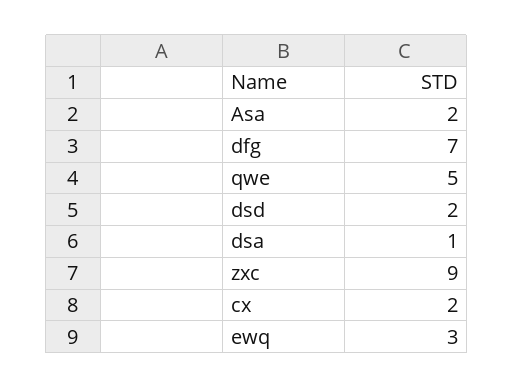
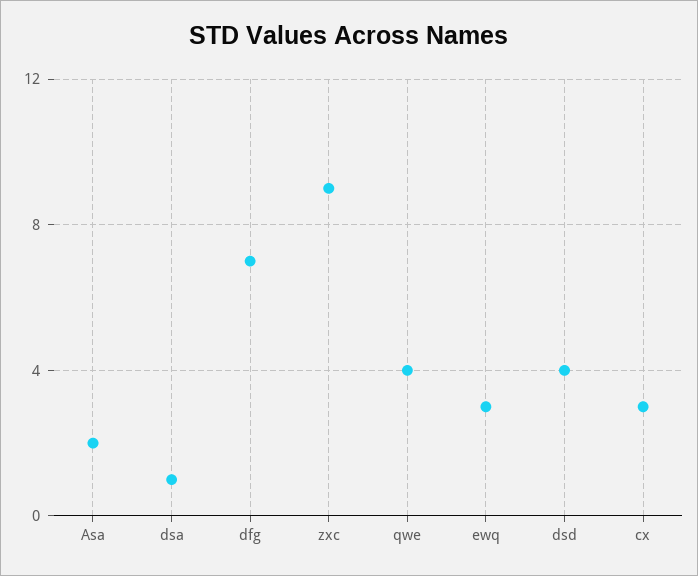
  {
    "Asa": 2,
    "dfg": 7,
-   "qwe": 5,
+   "qwe": 4,
-   "dsd": 2,
+   "dsd": 4,
    "dsa": 1,
    "zxc": 9,
-   "cx": 2,
+   "cx": 3,
    "ewq": 3
  }

